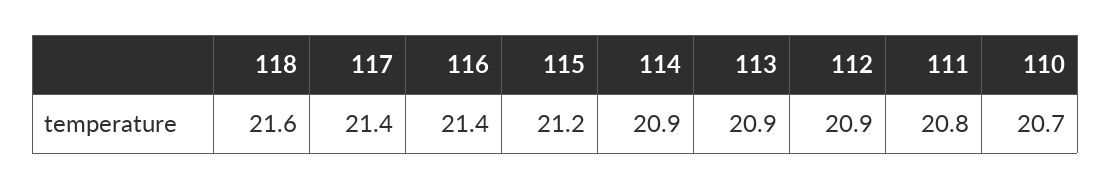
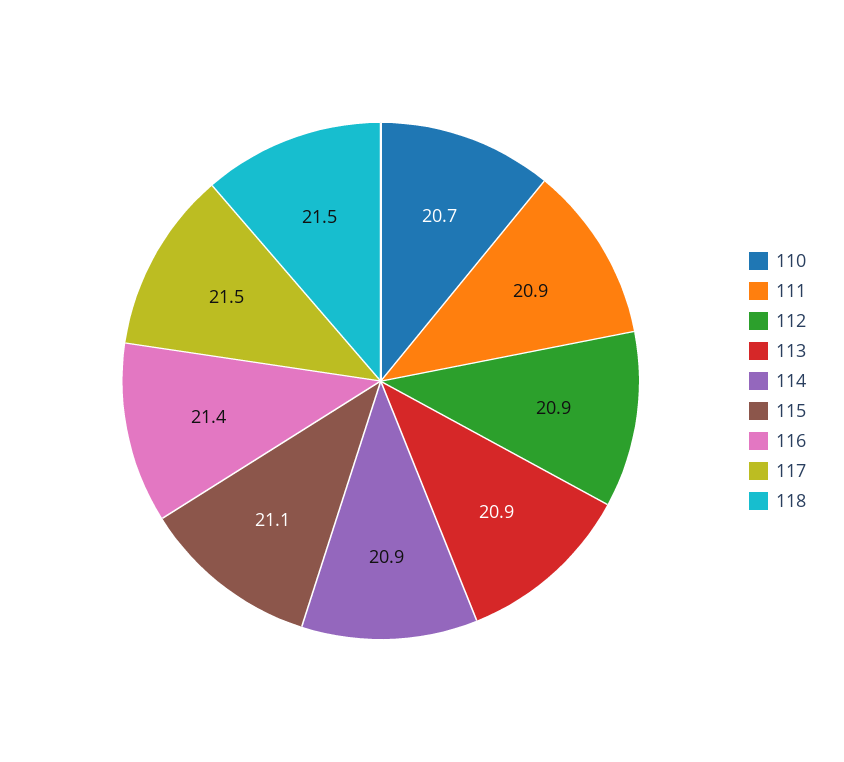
  {
-   "118": 21.6,
+   "118": 21.5,
-   "117": 21.4,
+   "117": 21.5,
    "116": 21.4,
-   "115": 21.2,
+   "115": 21.1,
    "114": 20.9,
    "113": 20.9,
    "112": 20.9,
-   "111": 20.8,
+   "111": 20.9,
    "110": 20.7
  }

